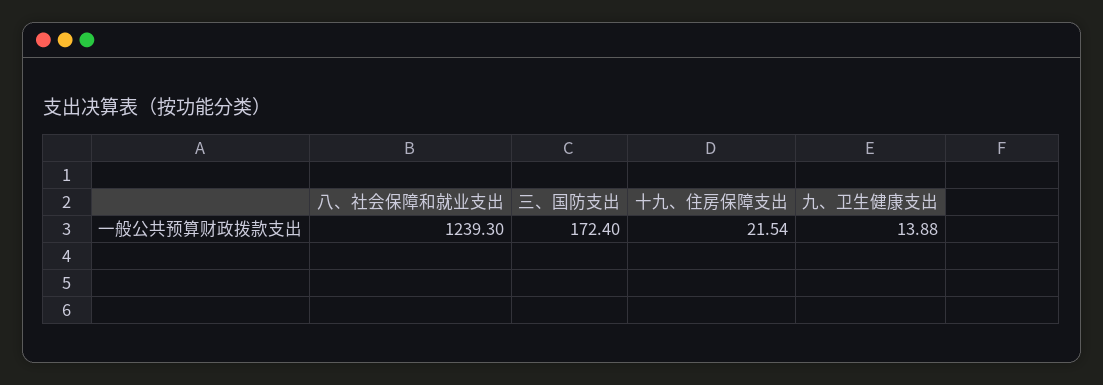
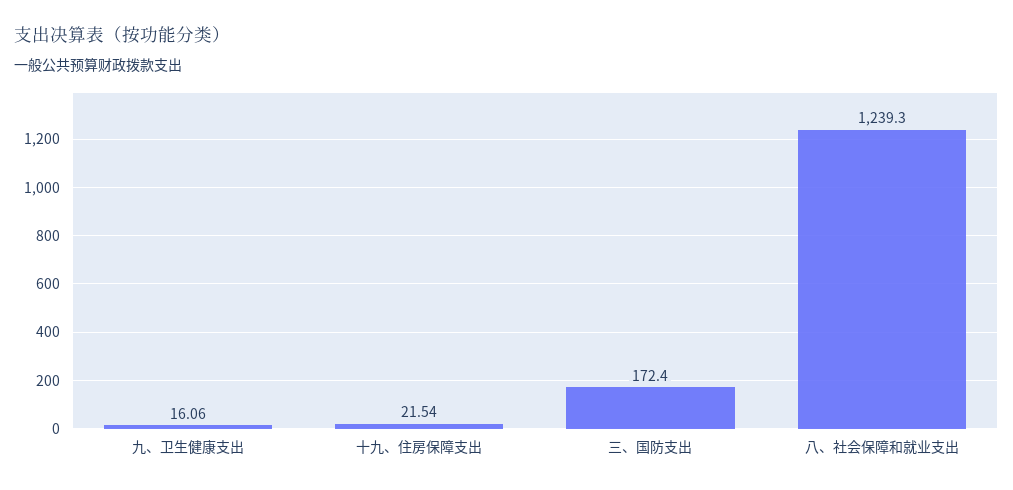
  {
    "八、社会保障和就业支出": 1239.3,
    "三、国防支出": 172.4,
    "十九、住房保障支出": 21.54,
-   "九、卫生健康支出": 13.88
+   "九、卫生健康支出": 16.06
  }

